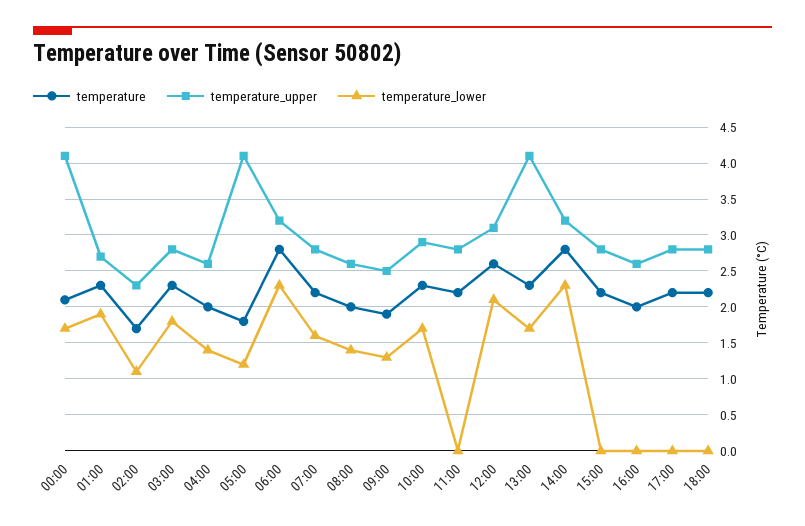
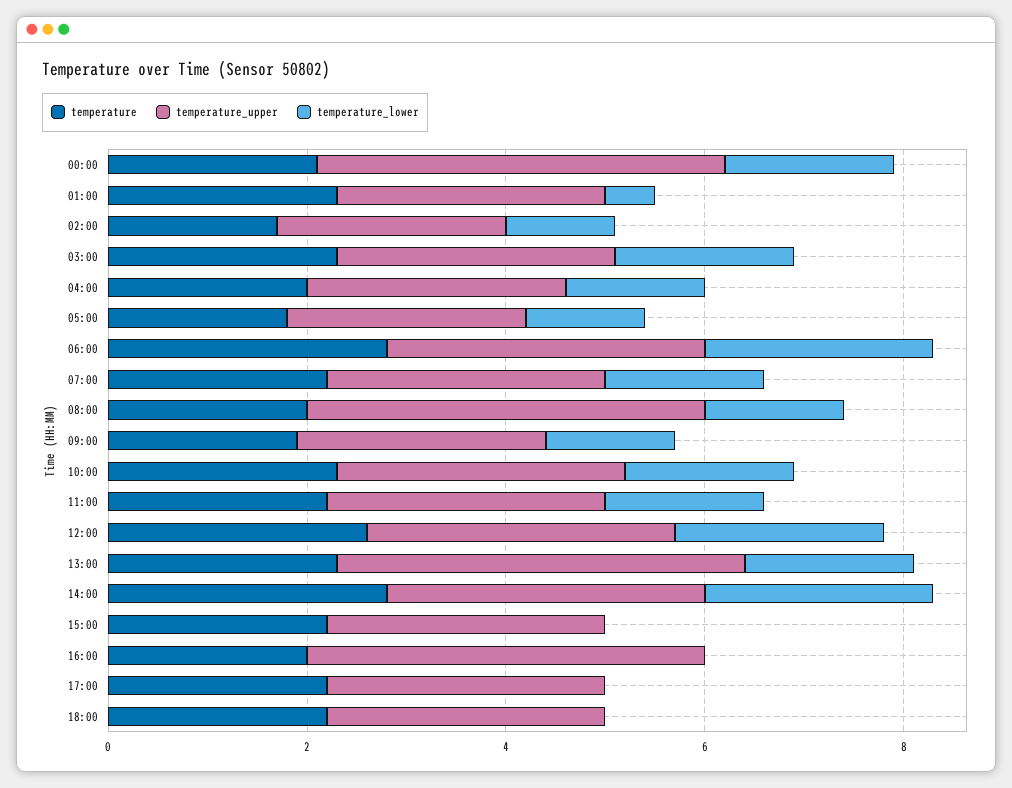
  {
    "temperature": {
      "00:00": 2.1,
      "01:00": 2.3,
      "02:00": 1.7,
      "03:00": 2.3,
      "04:00": 2,
      "05:00": 1.8,
      "06:00": 2.8,
      "07:00": 2.2,
      "08:00": 2,
      "09:00": 1.9,
      "10:00": 2.3,
      "11:00": 2.2,
      "12:00": 2.6,
      "13:00": 2.3,
      "14:00": 2.8,
      "15:00": 2.2,
      "16:00": 2,
      "17:00": 2.2,
      "18:00": 2.2
    },
    "temperature_upper": {
      "00:00": 4.1,
      "01:00": 2.7,
      "02:00": 2.3,
      "03:00": 2.8,
      "04:00": 2.6,
-     "05:00": 4.1,
+     "05:00": 2.5,
      "06:00": 3.2,
      "07:00": 2.8,
-     "08:00": 2.6,
+     "08:00": 4,
      "09:00": 2.5,
      "10:00": 2.9,
      "11:00": 2.8,
      "12:00": 3.1,
      "13:00": 4.1,
      "14:00": 3.2,
      "15:00": 2.8,
-     "16:00": 2.6,
+     "16:00": 4,
      "17:00": 2.8,
      "18:00": 2.8
    },
    "temperature_lower": {
      "00:00": 1.7,
-     "01:00": 1.9,
+     "01:00": 0.5,
      "02:00": 1.1,
      "03:00": 1.8,
      "04:00": 1.4,
      "05:00": 1.2,
      "06:00": 2.3,
      "07:00": 1.6,
      "08:00": 1.4,
      "09:00": 1.3,
      "10:00": 1.7,
-     "11:00": 0,
+     "11:00": 1.5,
      "12:00": 2.1,
      "13:00": 1.7,
      "14:00": 2.3,
      "15:00": 0,
      "16:00": 0,
      "17:00": 0,
      "18:00": 0
    }
  }

